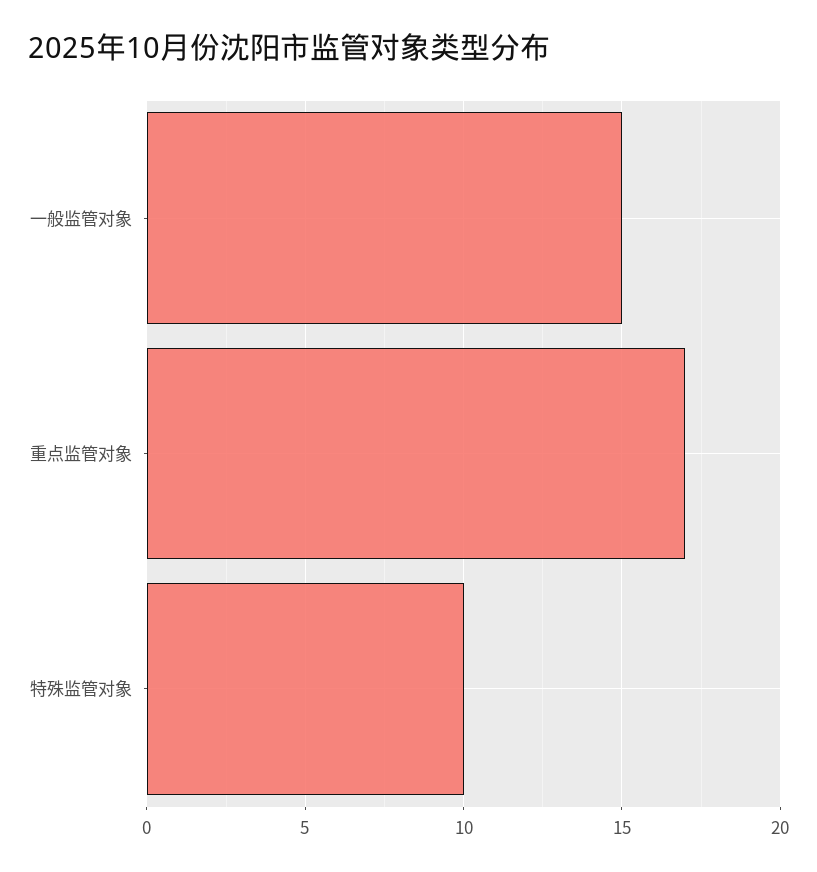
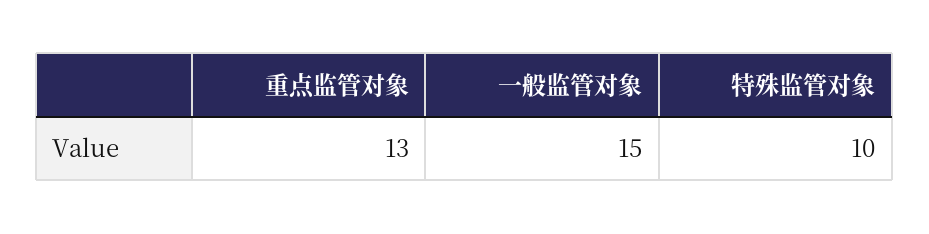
  {
    "一般监管对象": 15,
-   "重点监管对象": 17,
+   "重点监管对象": 13,
    "特殊监管对象": 10
  }

